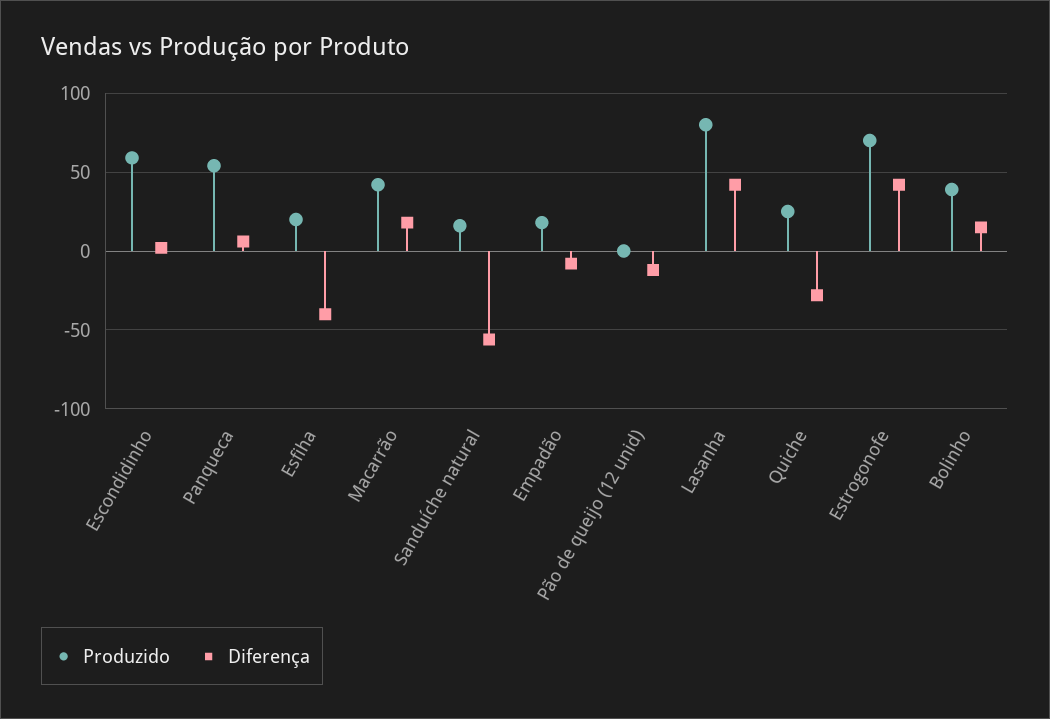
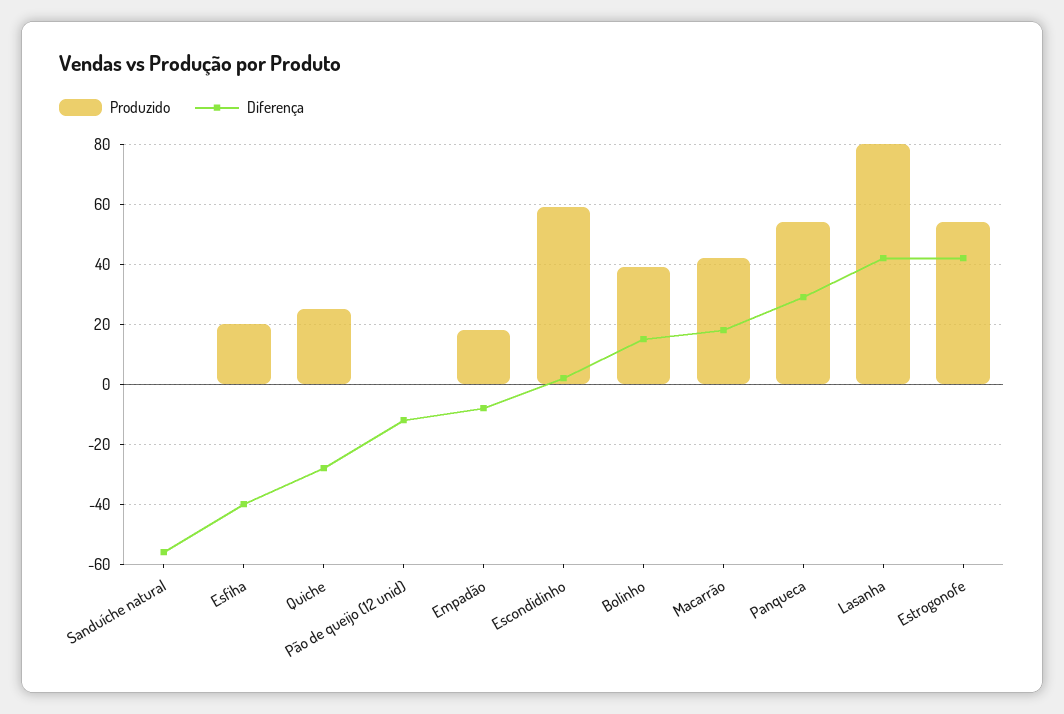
  {
    "Produzido": {
      "Escondidinho": 60,
      "Panqueca": 55,
      "Esfiha": 20,
      "Macarrão": 40,
-     "Sanduíche natural": 15,
+     "Sanduíche natural": 0,
      "Empadão": 20,
      "Pão de queijo (12 unid)": 0,
      "Lasanha": 80,
      "Quiche": 25,
-     "Estrogonofe": 70,
+     "Estrogonofe": 55,
      "Bolinho": 40
    },
    "Diferença": {
      "Escondidinho": 0,
-     "Panqueca": 5,
+     "Panqueca": 30,
      "Esfiha": -40,
      "Macarrão": 20,
      "Sanduíche natural": -55,
      "Empadão": -10,
      "Pão de queijo (12 unid)": -10,
      "Lasanha": 40,
      "Quiche": -30,
      "Estrogonofe": 40,
      "Bolinho": 15
    }
  }

